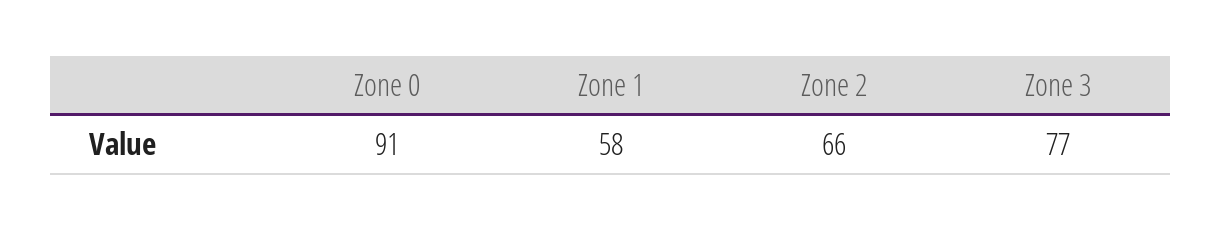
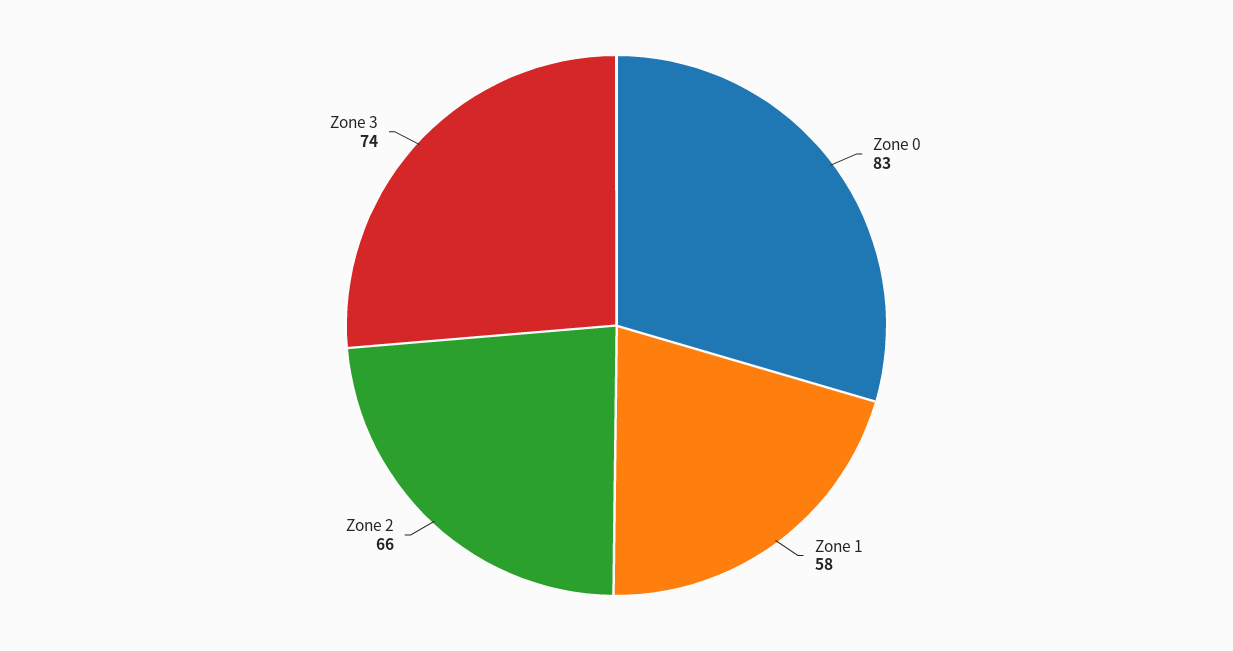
  {
-   "Zone 0": 91,
+   "Zone 0": 83,
    "Zone 1": 58,
    "Zone 2": 66,
-   "Zone 3": 77
+   "Zone 3": 74
  }

